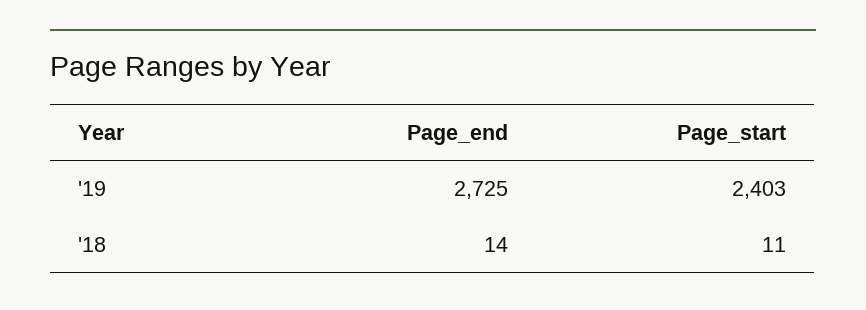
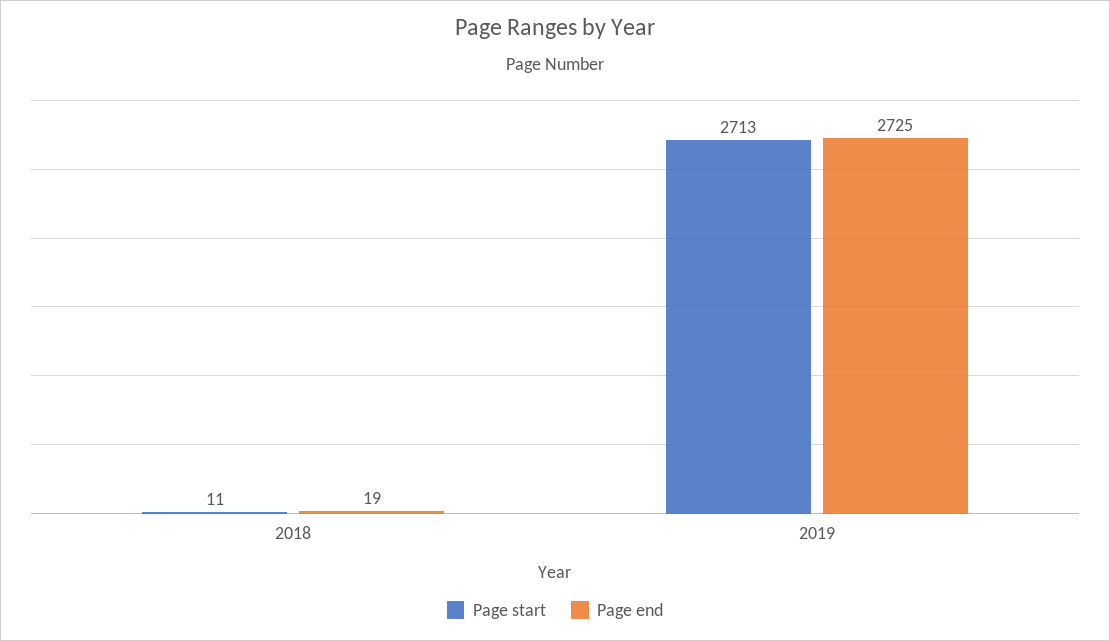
  {
    "Page_end": {
      "'19": 2725,
-     "'18": 14
+     "'18": 19
    },
    "Page_start": {
-     "'19": 2403,
+     "'19": 2713,
      "'18": 11
    }
  }

